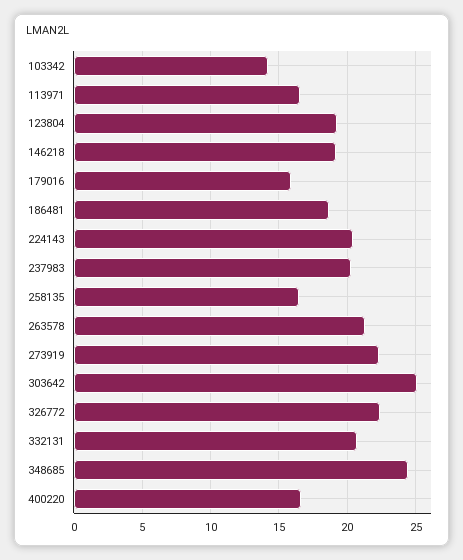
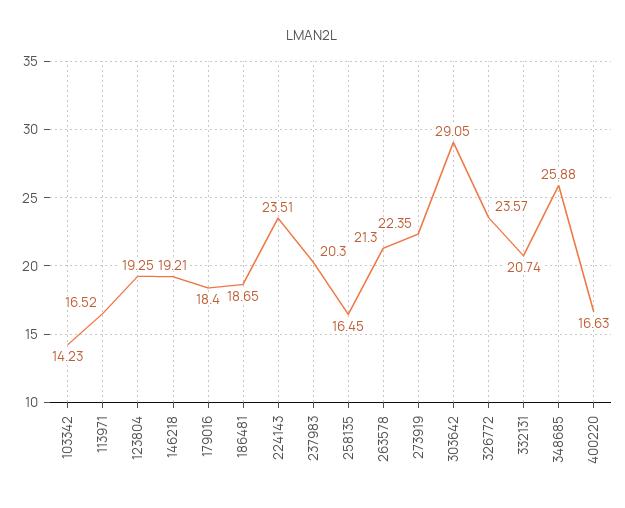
  {
    "103342": 14.23,
    "113971": 16.52,
    "123804": 19.25,
    "146218": 19.21,
-   "179016": 16,
+   "179016": 18.4,
    "186481": 18.65,
-   "224143": 20.5,
+   "224143": 23.51,
    "237983": 20.3,
    "258135": 16.45,
    "263578": 21.3,
    "273919": 22.35,
-   "303642": 25,
+   "303642": 29.05,
-   "326772": 22.5,
+   "326772": 23.57,
    "332131": 20.74,
-   "348685": 24.5,
+   "348685": 25.88,
    "400220": 16.63
  }

